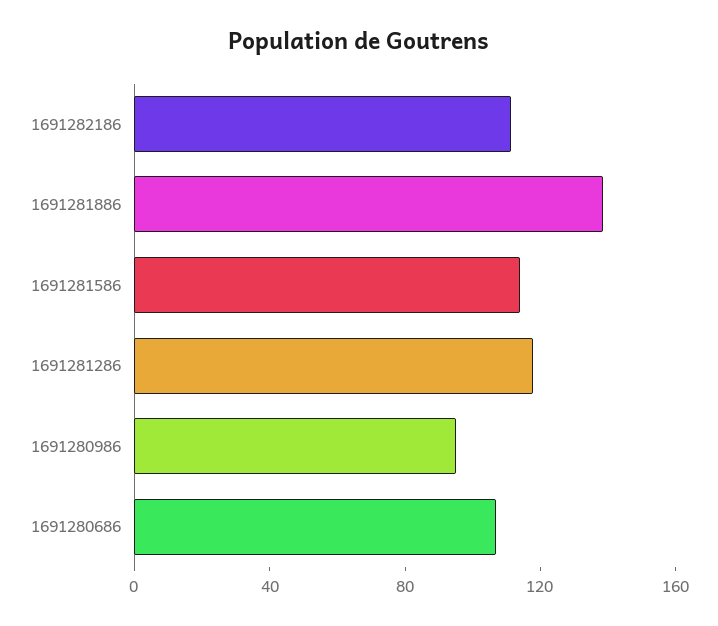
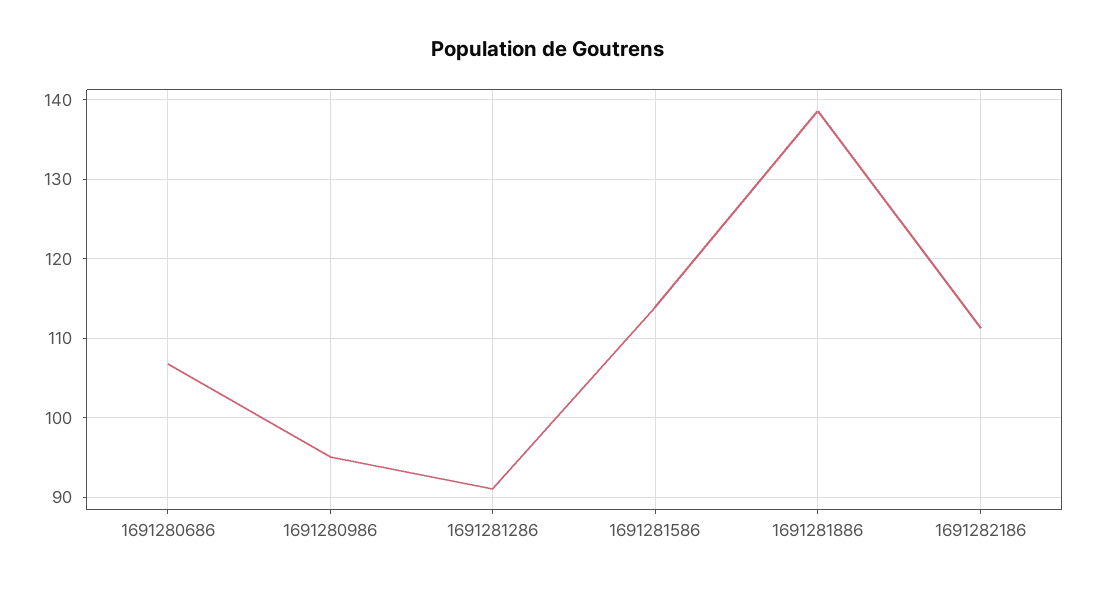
  {
    "1691282186": 111,
    "1691281886": 139,
    "1691281586": 114,
-   "1691281286": 120,
+   "1691281286": 91,
    "1691280986": 95,
    "1691280686": 107
  }

